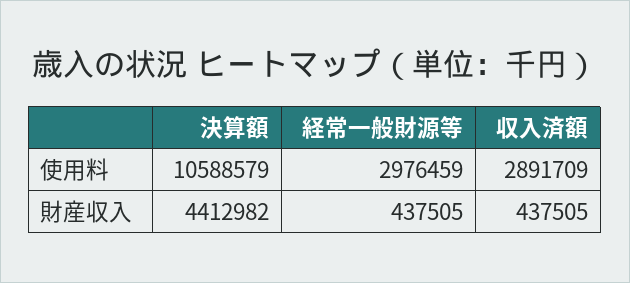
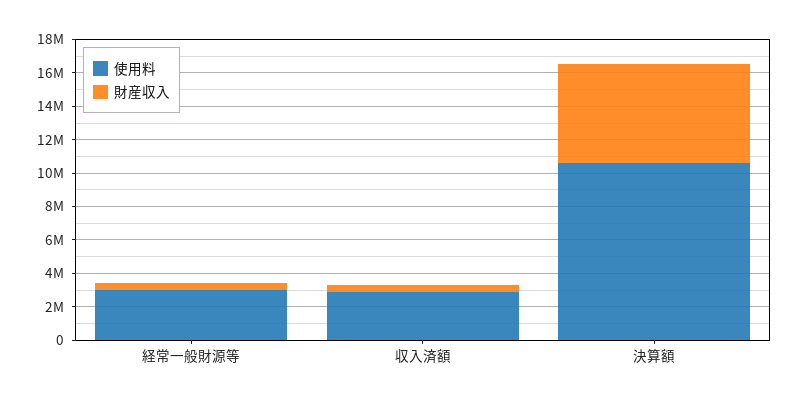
  {
    "使用料": {
      "決算額": 10588579,
      "経常一般財源等": 2976459,
      "収入済額": 2891709
    },
    "財産収入": {
-     "決算額": 4412982,
+     "決算額": 6000000,
      "経常一般財源等": 437505,
      "収入済額": 437505
    }
  }

